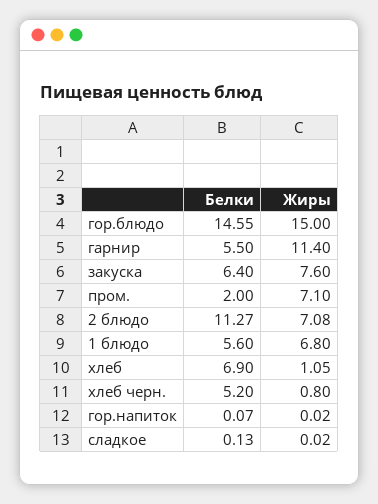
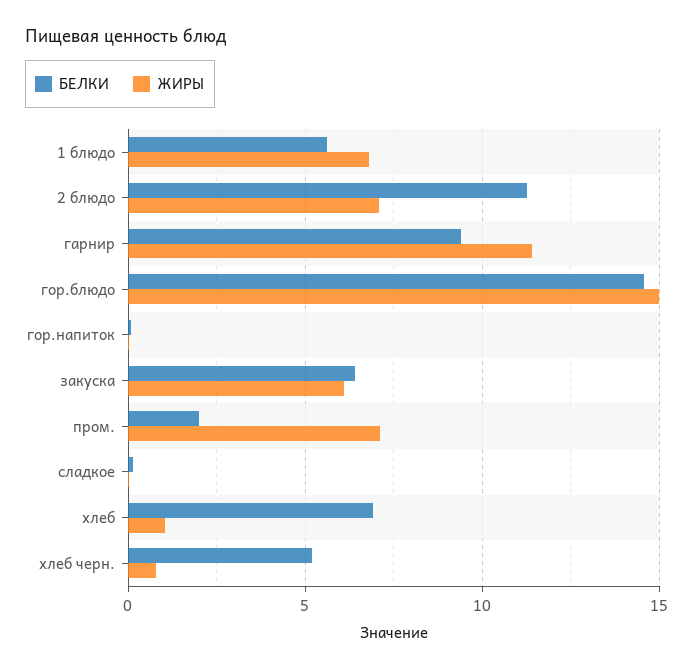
  {
    "Белки": {
      "гор.блюдо": 14.55,
-     "гарнир": 5.5,
+     "гарнир": 9.5,
      "закуска": 6.4,
      "пром.": 2,
      "2 блюдо": 11.27,
      "1 блюдо": 5.6,
      "хлеб": 6.9,
      "хлеб черн.": 5.2,
      "гор.напиток": 0.07,
      "сладкое": 0.13
    },
    "Жиры": {
      "гор.блюдо": 15,
      "гарнир": 11.4,
-     "закуска": 7.6,
+     "закуска": 6,
      "пром.": 7.1,
      "2 блюдо": 7.08,
      "1 блюдо": 6.8,
      "хлеб": 1.05,
      "хлеб черн.": 0.8,
      "гор.напиток": 0.02,
      "сладкое": 0.02
    }
  }

